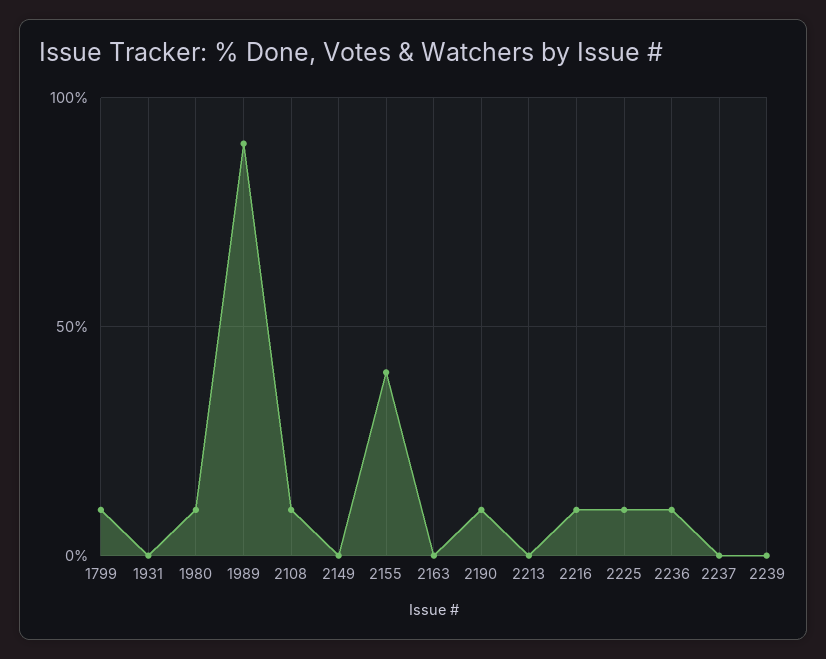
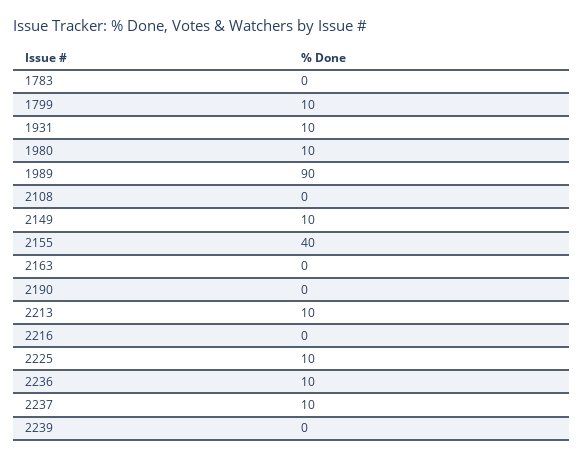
  {
    "1799": 10,
-   "1931": 0,
+   "1931": 10,
    "1980": 10,
    "1989": 90,
-   "2108": 10,
+   "2108": 0,
-   "2149": 0,
+   "2149": 10,
    "2155": 40,
    "2163": 0,
-   "2190": 10,
+   "2190": 0,
-   "2213": 0,
+   "2213": 10,
-   "2216": 10,
+   "2216": 0,
    "2225": 10,
    "2236": 10,
-   "2237": 0,
+   "2237": 10,
-   "2239": 0
+   "2239": 0,
+   "1783": 0
  }

